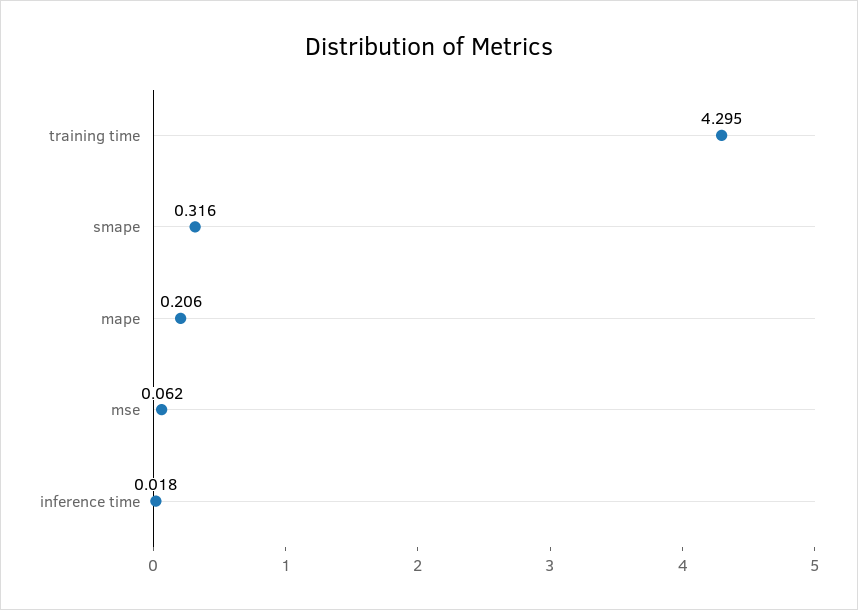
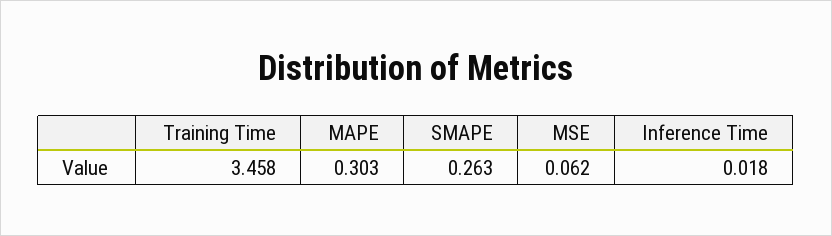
  {
-   "training time": 4.295,
+   "training time": 3.458,
-   "smape": 0.316,
+   "smape": 0.263,
-   "mape": 0.206,
+   "mape": 0.303,
    "mse": 0.062,
    "inference time": 0.018
  }

